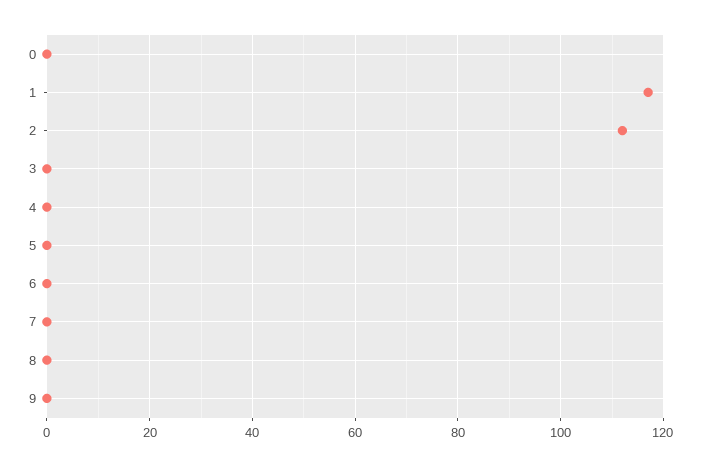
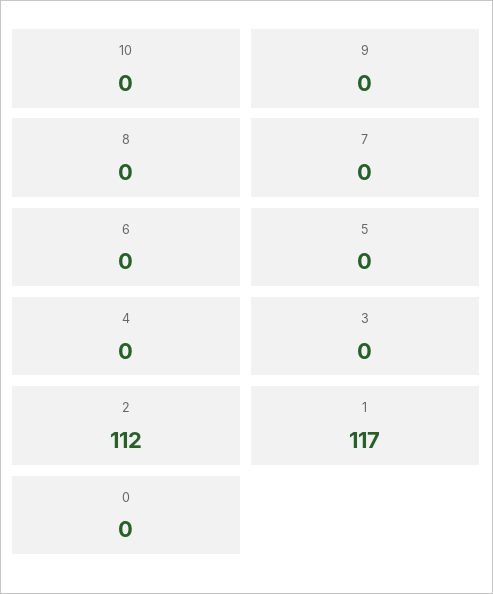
  {
    "0": 0,
    "1": 117,
    "2": 112,
    "3": 0,
    "4": 0,
    "5": 0,
    "6": 0,
    "7": 0,
    "8": 0,
-   "9": 0
+   "9": 0,
+   "10": 0
  }

